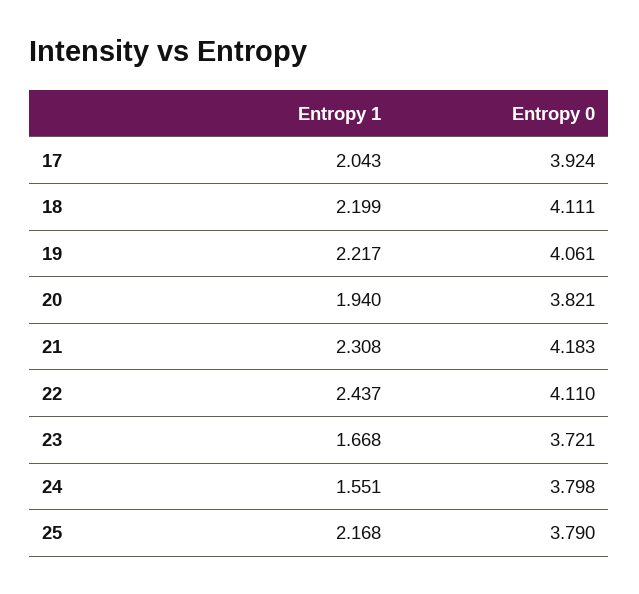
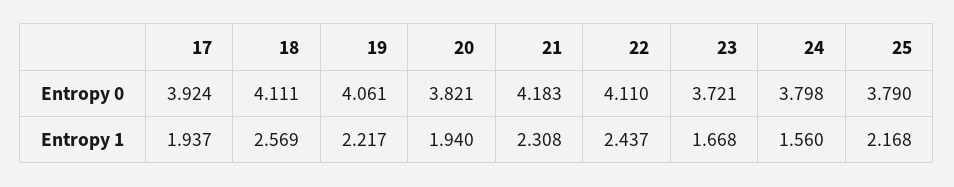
  {
    "Entropy 1": {
-     "17": 2.043,
+     "17": 1.937,
-     "18": 2.199,
+     "18": 2.569,
      "19": 2.217,
      "20": 1.94,
      "21": 2.308,
      "22": 2.437,
      "23": 1.668,
-     "24": 1.551,
+     "24": 1.56,
      "25": 2.168
    },
    "Entropy 0": {
      "17": 3.924,
      "18": 4.111,
      "19": 4.061,
      "20": 3.821,
      "21": 4.183,
      "22": 4.11,
      "23": 3.721,
      "24": 3.798,
      "25": 3.79
    }
  }

